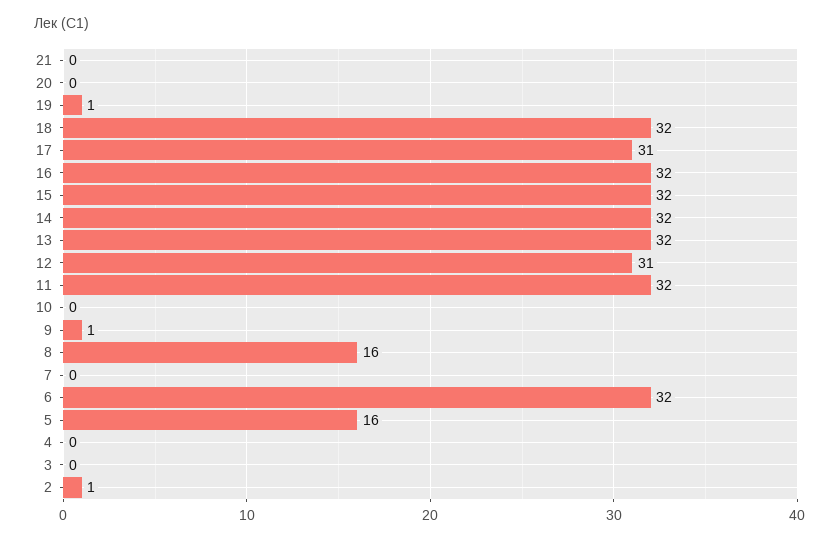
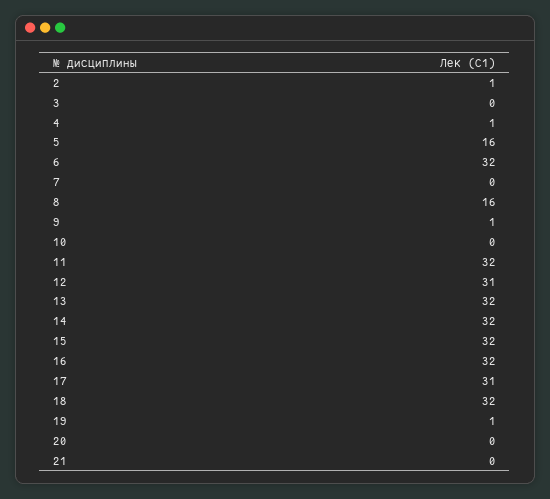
  {
    "21": 0,
    "20": 0,
    "19": 1,
    "18": 32,
    "17": 31,
    "16": 32,
    "15": 32,
    "14": 32,
    "13": 32,
    "12": 31,
    "11": 32,
    "10": 0,
    "9": 1,
    "8": 16,
    "7": 0,
    "6": 32,
    "5": 16,
-   "4": 0,
+   "4": 1,
    "3": 0,
    "2": 1
  }

